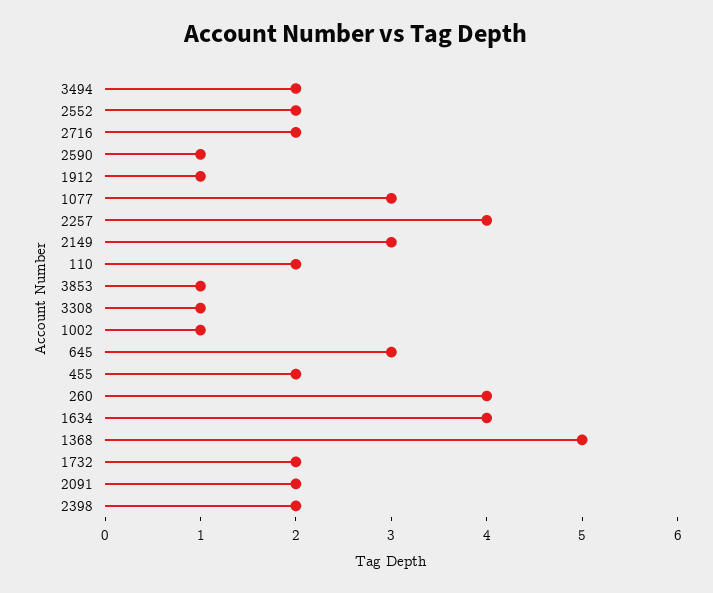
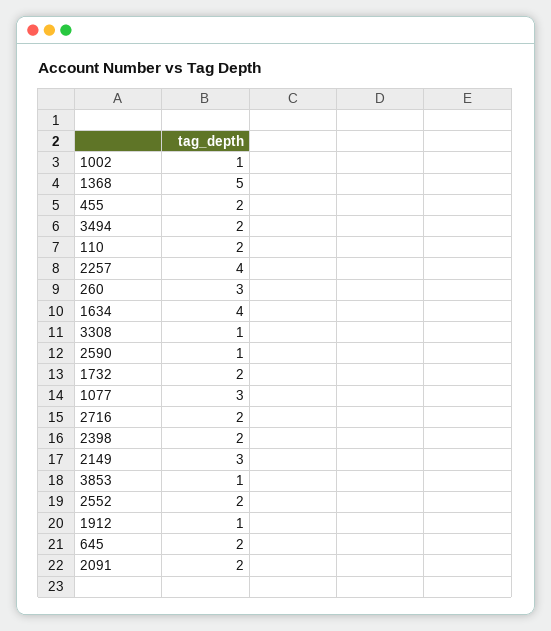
  {
    "3494": 2,
    "2552": 2,
    "2716": 2,
    "2590": 1,
    "1912": 1,
    "1077": 3,
    "2257": 4,
    "2149": 3,
    "110": 2,
    "3853": 1,
    "3308": 1,
    "1002": 1,
-   "645": 3,
+   "645": 2,
    "455": 2,
-   "260": 4,
+   "260": 3,
    "1634": 4,
    "1368": 5,
    "1732": 2,
    "2091": 2,
    "2398": 2
  }

